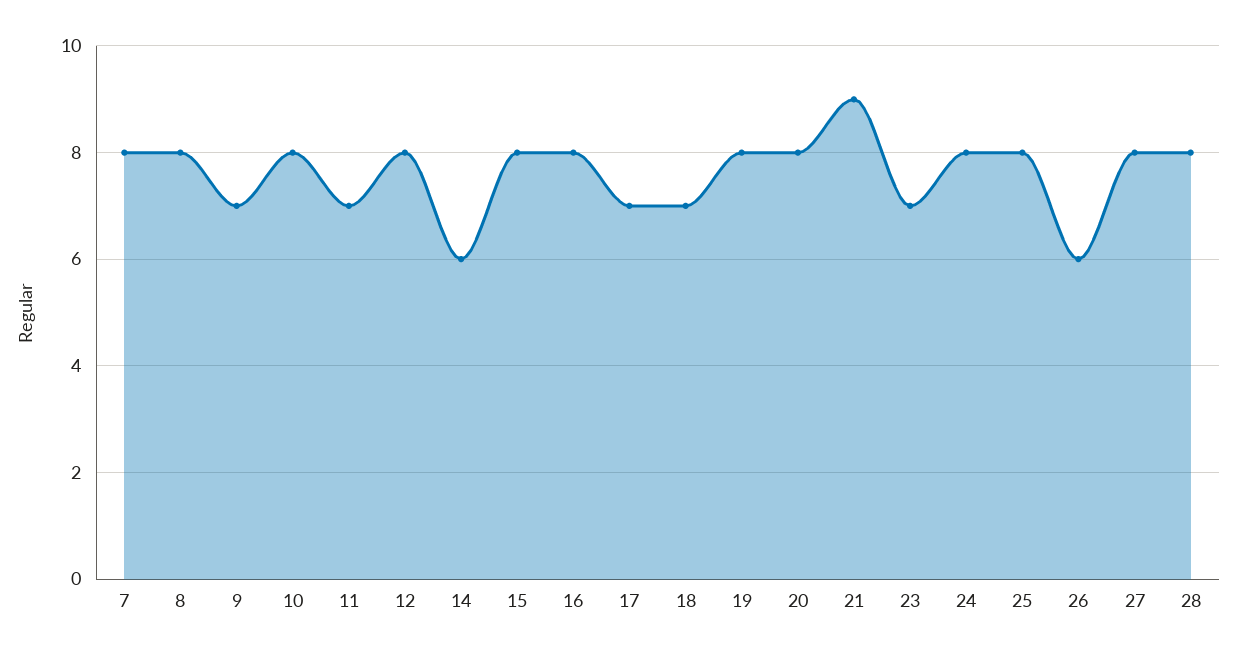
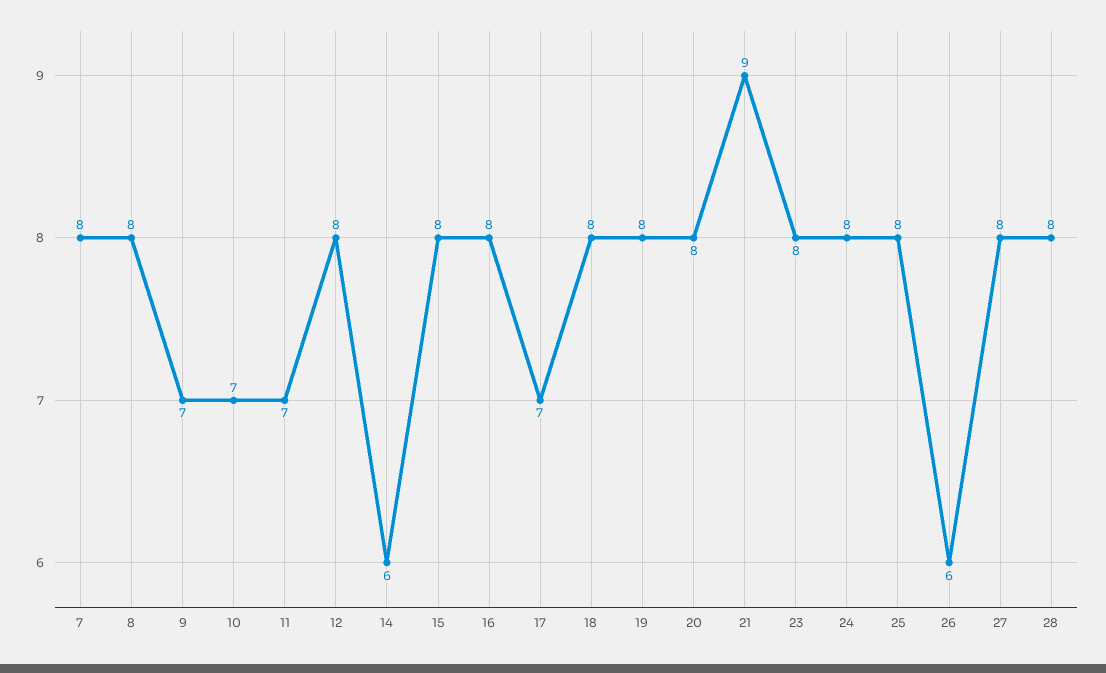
  {
    "7": 8,
    "8": 8,
    "9": 7,
-   "10": 8,
+   "10": 7,
    "11": 7,
    "12": 8,
    "14": 6,
    "15": 8,
    "16": 8,
    "17": 7,
-   "18": 7,
+   "18": 8,
    "19": 8,
    "20": 8,
    "21": 9,
-   "23": 7,
+   "23": 8,
    "24": 8,
    "25": 8,
    "26": 6,
    "27": 8,
    "28": 8
  }

